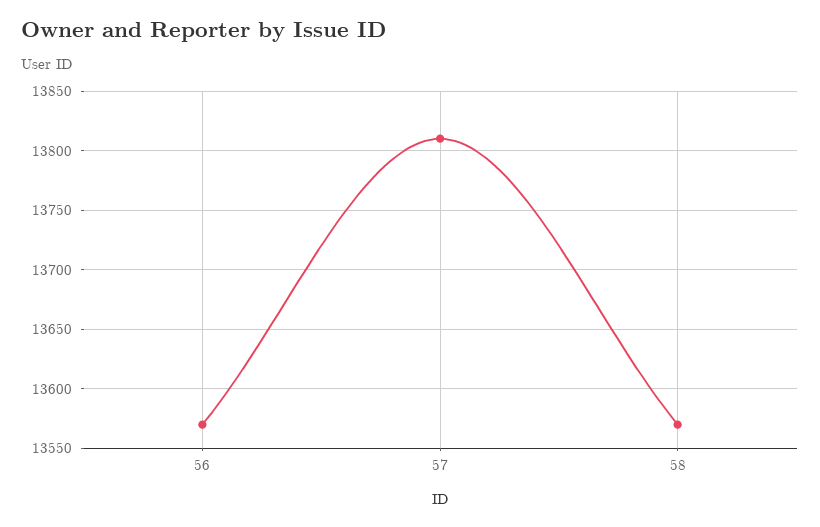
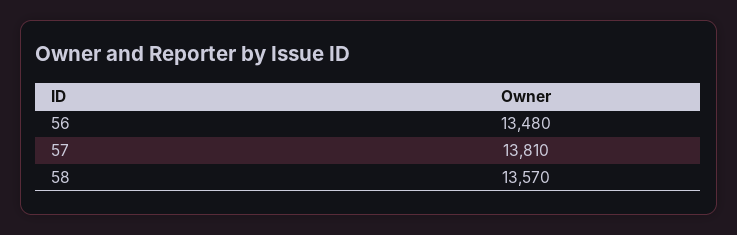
  {
-   "56": 13570,
+   "56": 13480,
    "57": 13810,
    "58": 13570
  }

